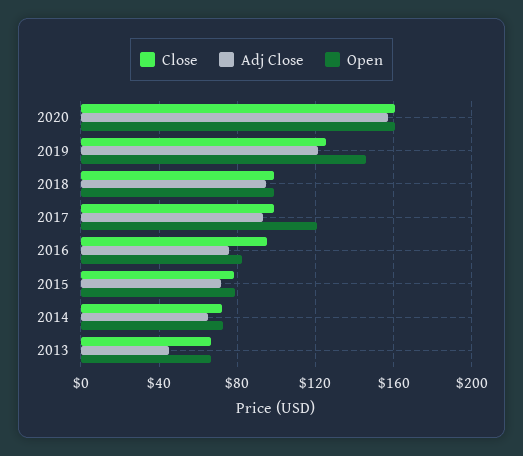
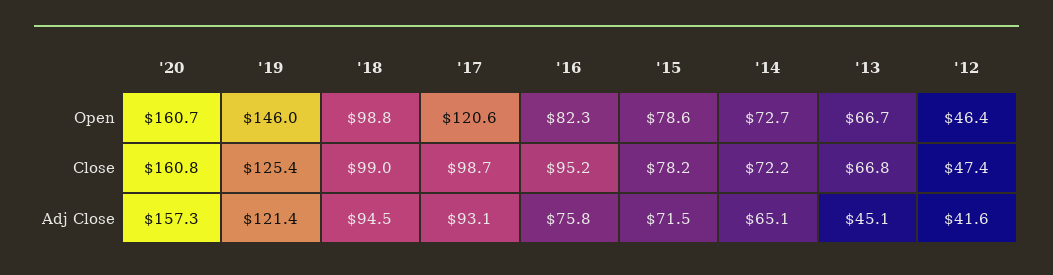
  {
    "Close": {
      "2020": 160.8,
      "2019": 125.4,
      "2018": 99,
      "2017": 98.7,
      "2016": 95.2,
      "2015": 78.2,
      "2014": 72.2,
-     "2013": 66.8
+     "2013": 66.8,
+     "'12": 47.4
    },
    "Adj Close": {
      "2020": 157.3,
      "2019": 121.4,
      "2018": 94.5,
      "2017": 93.1,
      "2016": 75.8,
      "2015": 71.5,
      "2014": 65.1,
-     "2013": 45.1
+     "2013": 45.1,
+     "'12": 41.6
    },
    "Open": {
      "2020": 160.7,
      "2019": 146,
      "2018": 98.8,
      "2017": 120.6,
      "2016": 82.3,
      "2015": 78.6,
      "2014": 72.7,
-     "2013": 66.7
+     "2013": 66.7,
+     "'12": 46.4
    }
  }

